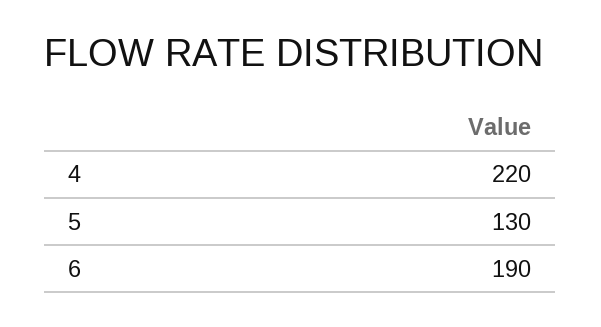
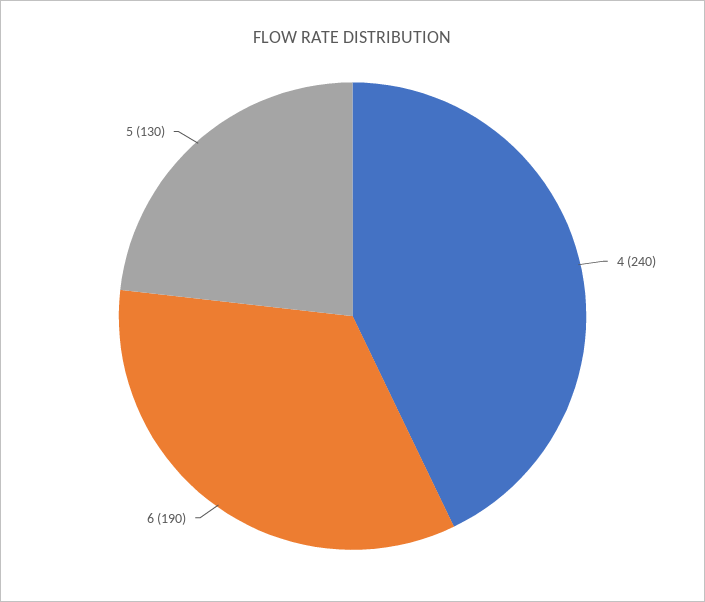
  {
-   "4": 220,
+   "4": 240,
    "5": 130,
    "6": 190
  }

